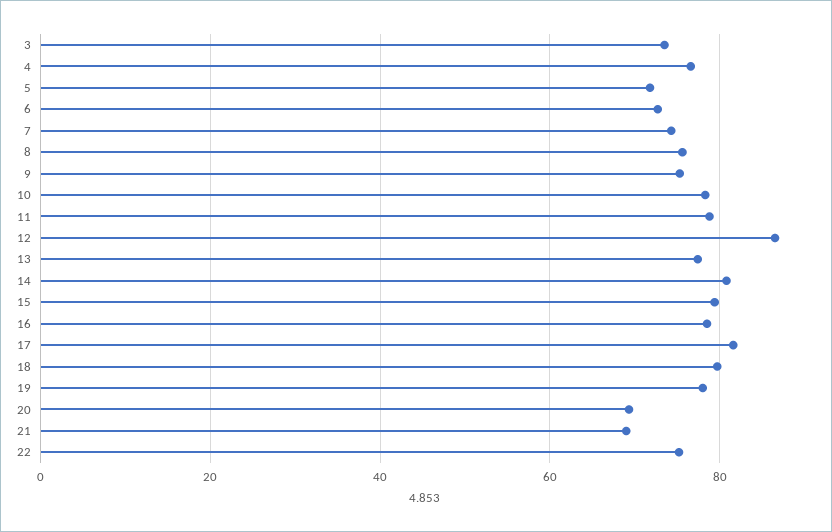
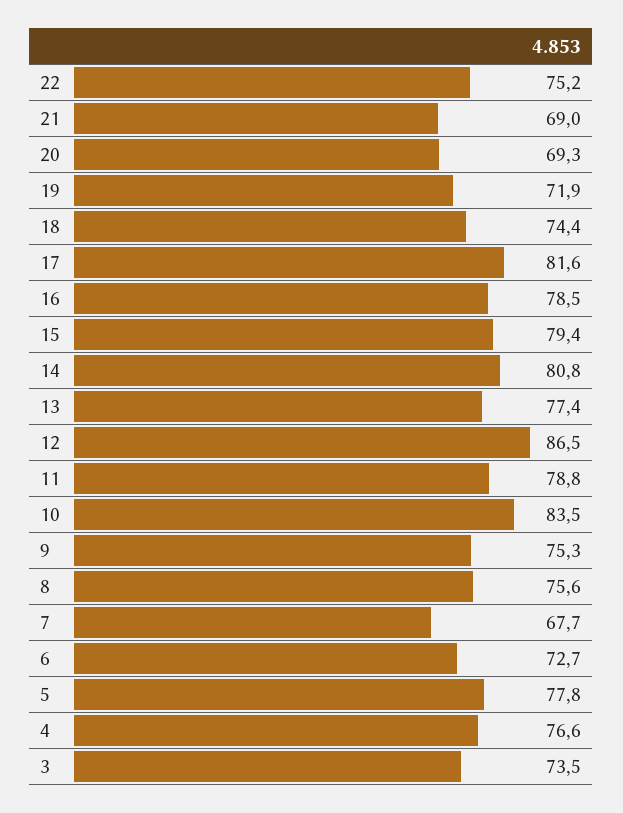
  {
    "3": 73.5,
    "4": 76.6,
-   "5": 72,
+   "5": 77.8,
    "6": 72.7,
-   "7": 74,
+   "7": 67.7,
    "8": 75.6,
    "9": 75.3,
-   "10": 78,
+   "10": 83.5,
    "11": 78.8,
    "12": 86.5,
    "13": 77.4,
    "14": 80.8,
    "15": 79.4,
    "16": 78.5,
    "17": 81.6,
-   "18": 80,
+   "18": 74.4,
-   "19": 78,
+   "19": 71.9,
    "20": 69.3,
    "21": 69,
    "22": 75.2
  }

